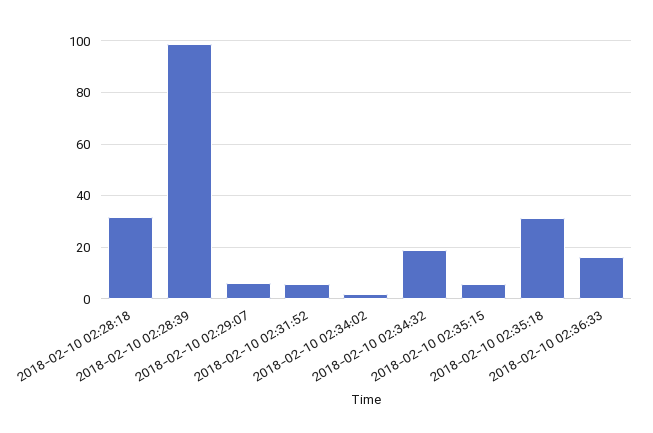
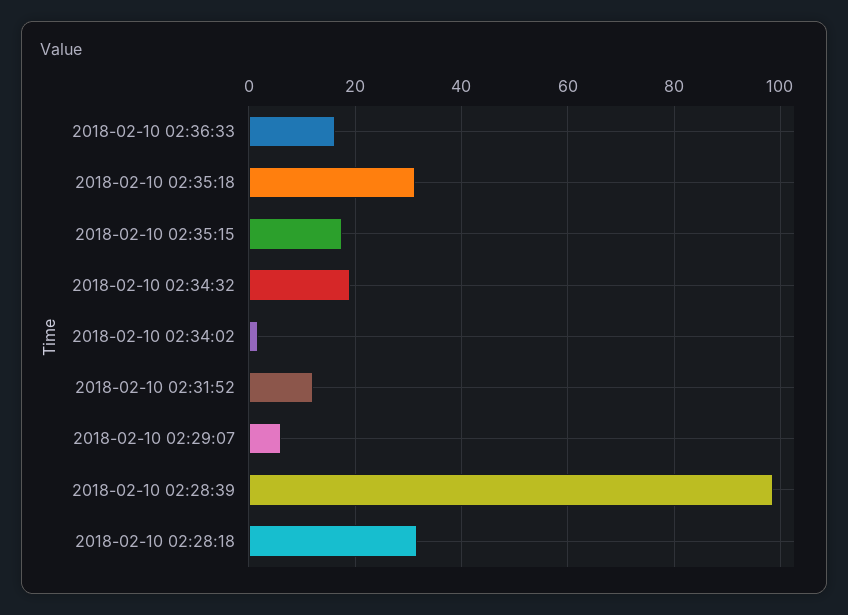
  {
    "2018-02-10 02:28:18": 32,
    "2018-02-10 02:28:39": 98,
    "2018-02-10 02:29:07": 6,
-   "2018-02-10 02:31:52": 5,
+   "2018-02-10 02:31:52": 12,
    "2018-02-10 02:34:02": 2,
    "2018-02-10 02:34:32": 20,
-   "2018-02-10 02:35:15": 5,
+   "2018-02-10 02:35:15": 18,
    "2018-02-10 02:35:18": 32,
    "2018-02-10 02:36:33": 16
  }

